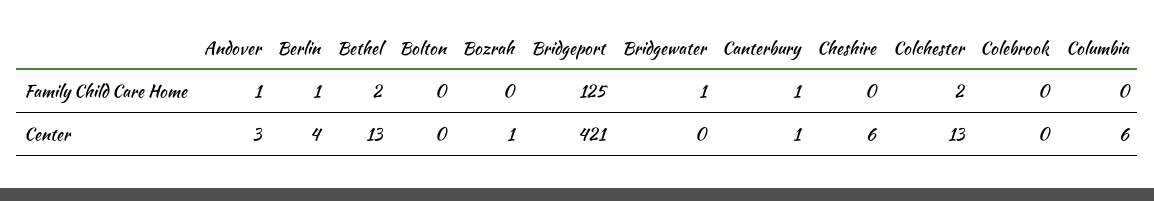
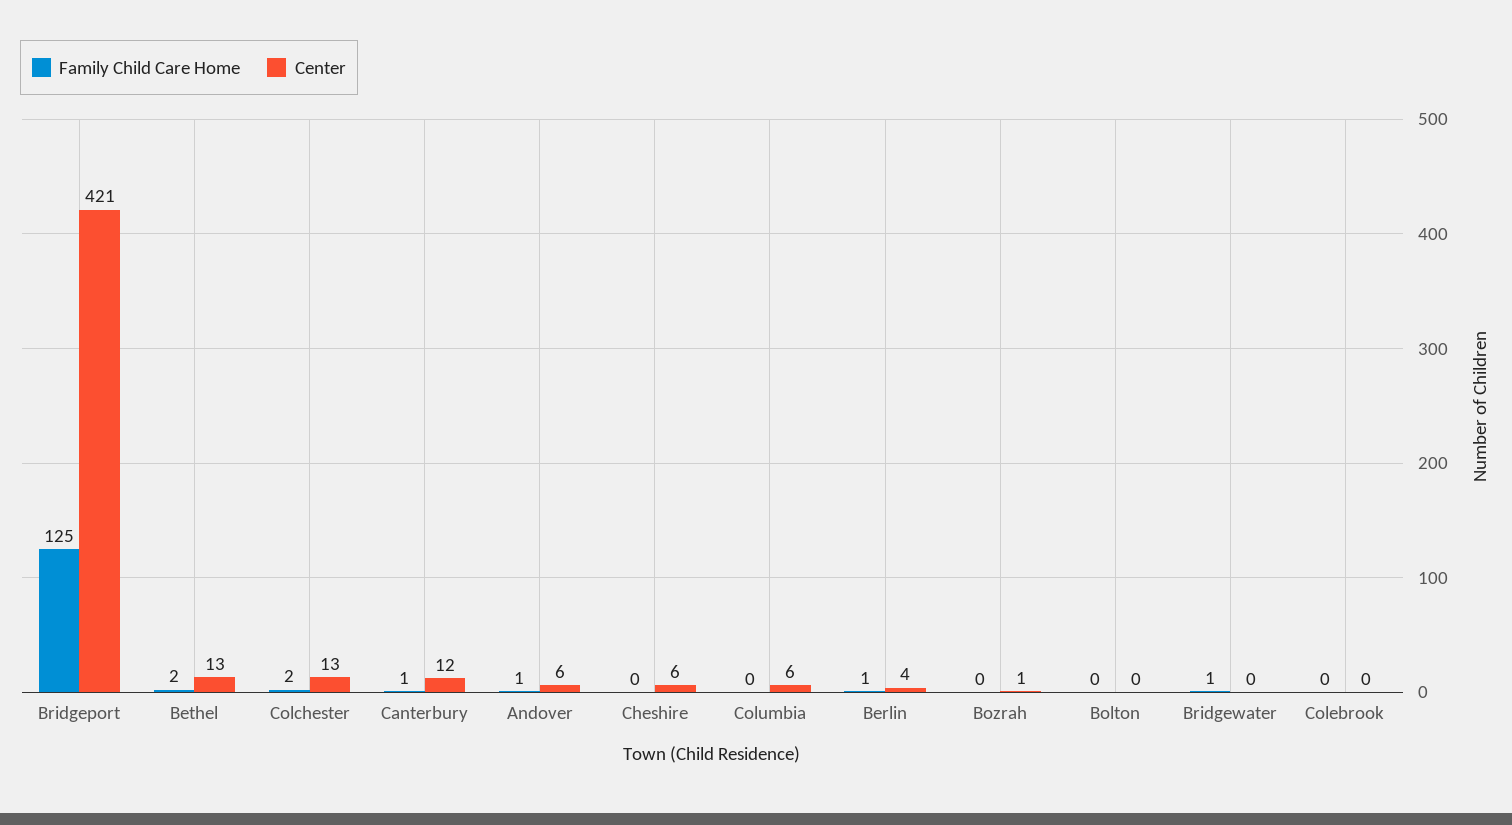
  {
    "Family Child Care Home": {
      "Andover": 1,
      "Berlin": 1,
      "Bethel": 2,
      "Bolton": 0,
      "Bozrah": 0,
      "Bridgeport": 125,
      "Bridgewater": 1,
      "Canterbury": 1,
      "Cheshire": 0,
      "Colchester": 2,
      "Colebrook": 0,
      "Columbia": 0
    },
    "Center": {
-     "Andover": 3,
+     "Andover": 6,
      "Berlin": 4,
      "Bethel": 13,
      "Bolton": 0,
      "Bozrah": 1,
      "Bridgeport": 421,
      "Bridgewater": 0,
-     "Canterbury": 1,
+     "Canterbury": 12,
      "Cheshire": 6,
      "Colchester": 13,
      "Colebrook": 0,
      "Columbia": 6
    }
  }

